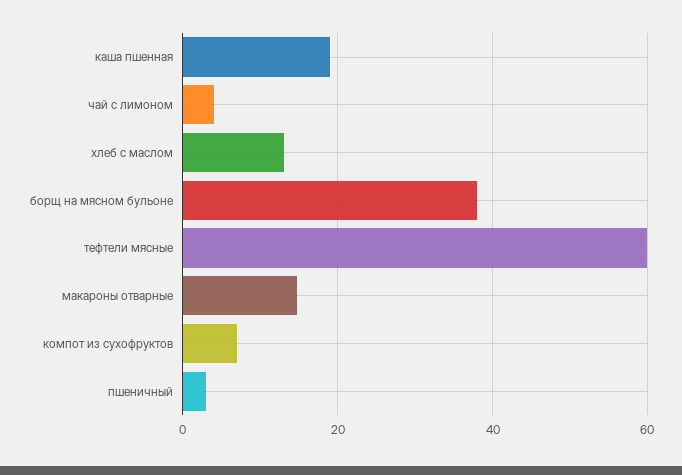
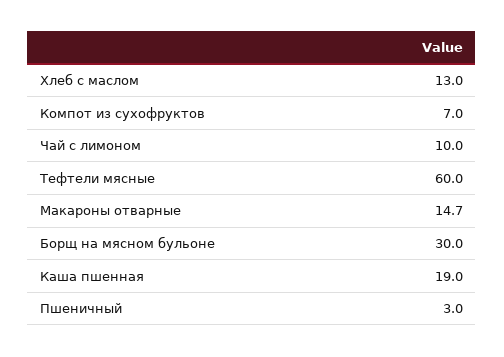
  {
    "каша пшенная": 19,
-   "чай с лимоном": 4,
+   "чай с лимоном": 10,
    "хлеб с маслом": 13,
-   "борщ на мясном бульоне": 38,
+   "борщ на мясном бульоне": 30,
    "тефтели мясные": 60,
    "макароны отварные": 14.7,
    "компот из сухофруктов": 7,
    "пшеничный": 3
  }

